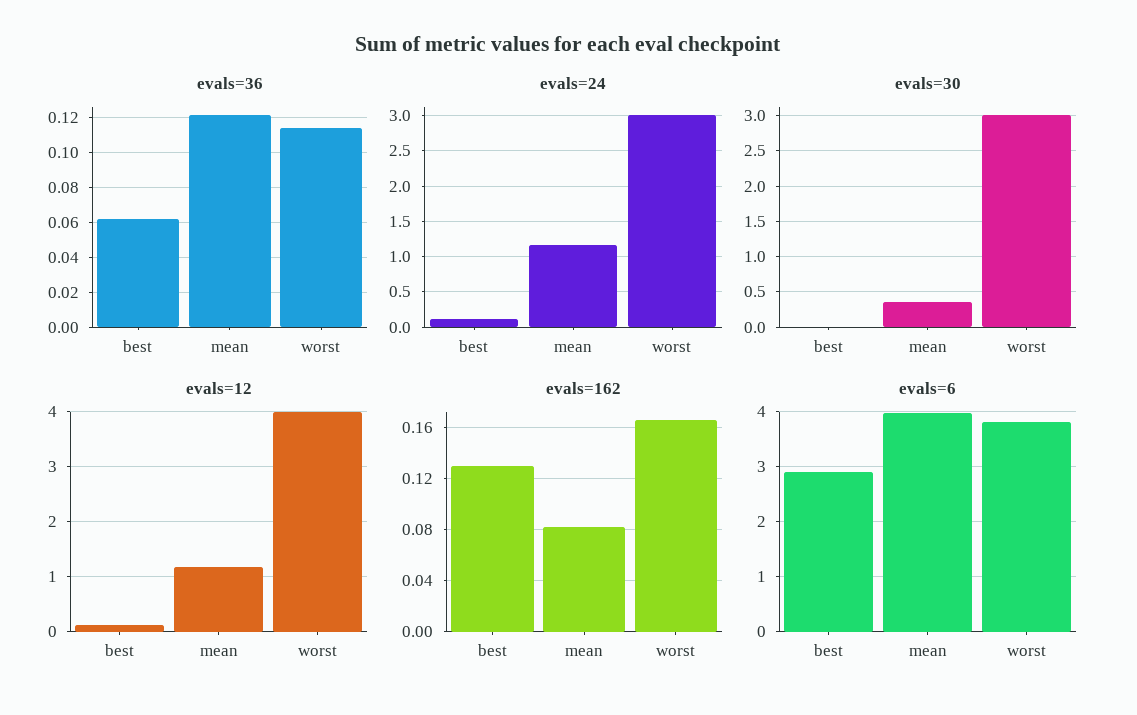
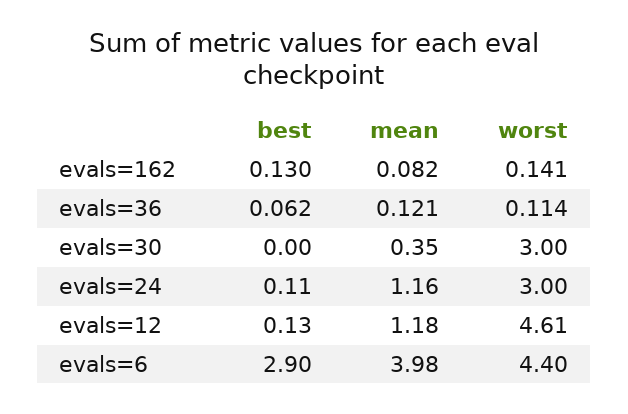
  {
    "evals=36": {
      "best": 0.062,
      "mean": 0.121,
      "worst": 0.114
    },
    "evals=24": {
      "best": 0.11,
      "mean": 1.16,
      "worst": 3
    },
    "evals=30": {
      "best": 0,
      "mean": 0.35,
      "worst": 3
    },
    "evals=12": {
      "best": 0.13,
      "mean": 1.18,
-     "worst": 4
+     "worst": 4.61
    },
    "evals=162": {
      "best": 0.13,
      "mean": 0.082,
-     "worst": 0.165
+     "worst": 0.141
    },
    "evals=6": {
      "best": 2.9,
      "mean": 3.98,
-     "worst": 3.8
+     "worst": 4.4
    }
  }

